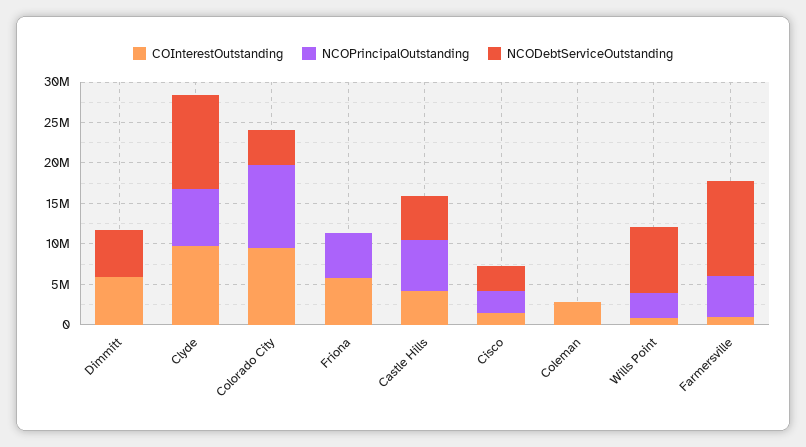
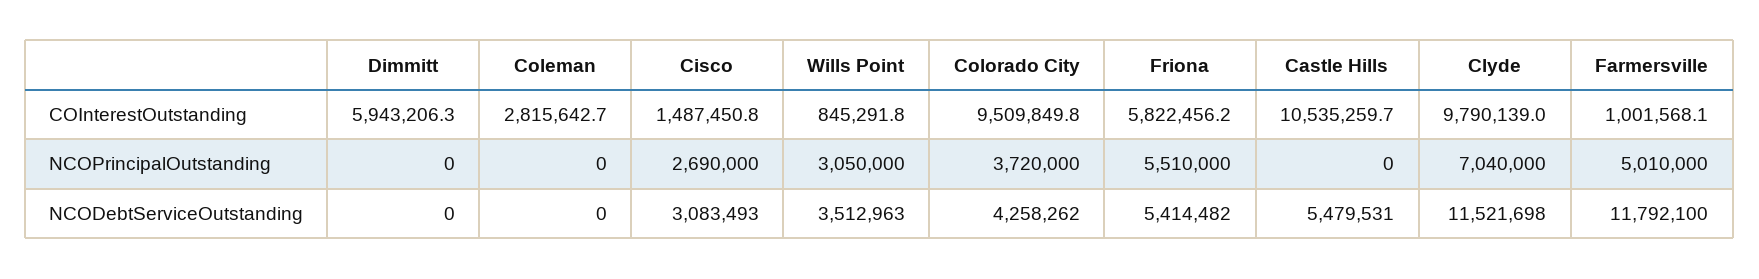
  {
    "COInterestOutstanding": {
      "Dimmitt": 5943206.3,
      "Clyde": 9790139,
      "Colorado City": 9509849.8,
      "Friona": 5822456.2,
-     "Castle Hills": 4000000,
+     "Castle Hills": 10535259.7,
      "Cisco": 1487450.8,
      "Coleman": 2815642.7,
      "Wills Point": 845291.8,
      "Farmersville": 1001568.1
    },
    "NCOPrincipalOutstanding": {
      "Dimmitt": 0,
      "Clyde": 7040000,
-     "Colorado City": 10000000,
+     "Colorado City": 3720000,
      "Friona": 5510000,
-     "Castle Hills": 6000000,
+     "Castle Hills": 0,
      "Cisco": 2690000,
      "Coleman": 0,
      "Wills Point": 3050000,
      "Farmersville": 5010000
    },
    "NCODebtServiceOutstanding": {
-     "Dimmitt": 6000000,
+     "Dimmitt": 0,
      "Clyde": 11521698,
      "Colorado City": 4258262,
-     "Friona": 0,
+     "Friona": 5414482,
      "Castle Hills": 5479531,
      "Cisco": 3083493,
      "Coleman": 0,
-     "Wills Point": 8000000,
+     "Wills Point": 3512963,
      "Farmersville": 11792100
    }
  }

